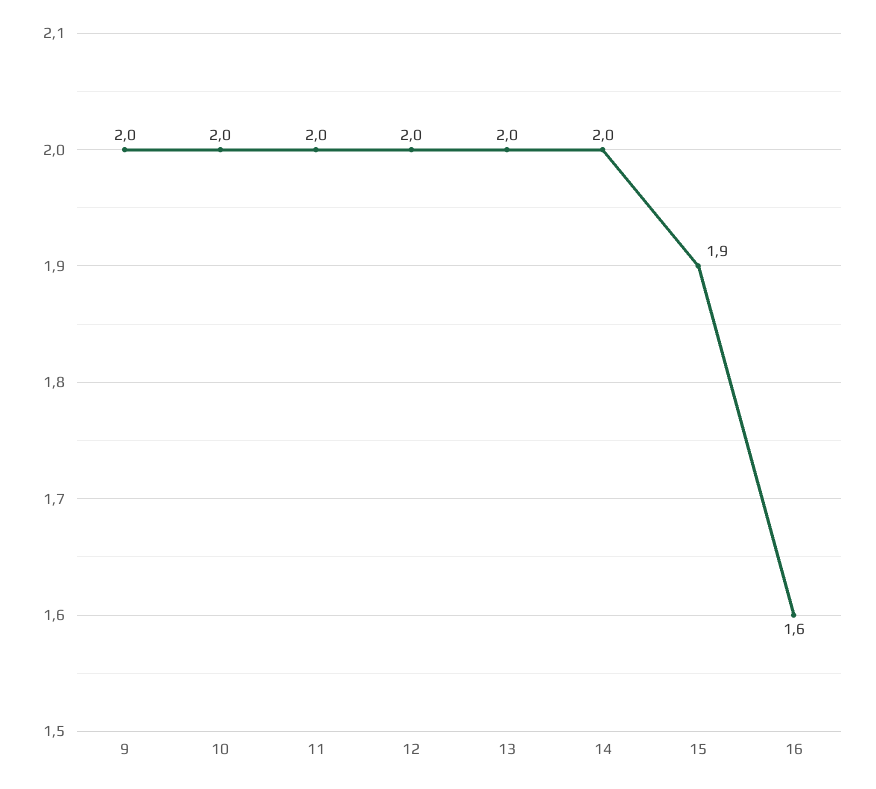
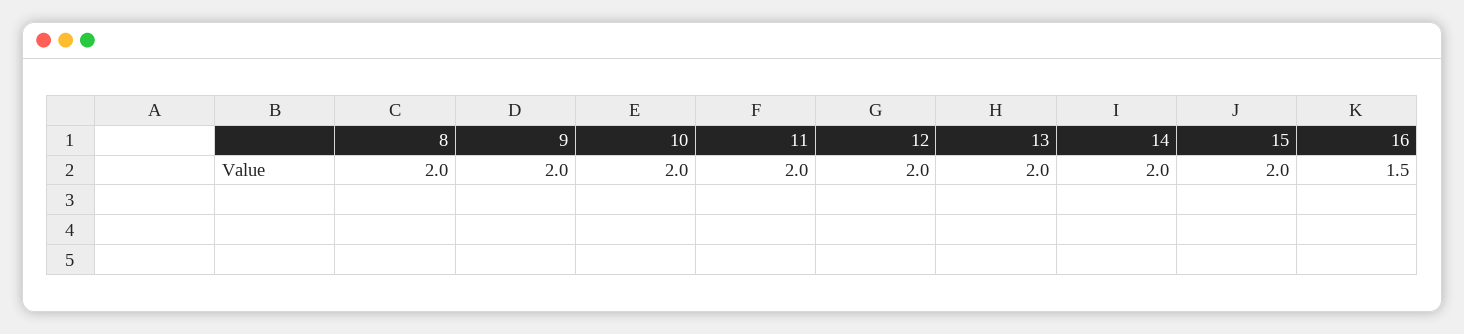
  {
    "9": 2,
    "10": 2,
    "11": 2,
    "12": 2,
    "13": 2,
    "14": 2,
-   "15": 1.9,
+   "15": 2,
-   "16": 1.6
+   "16": 1.5,
+   "8": 2
  }

